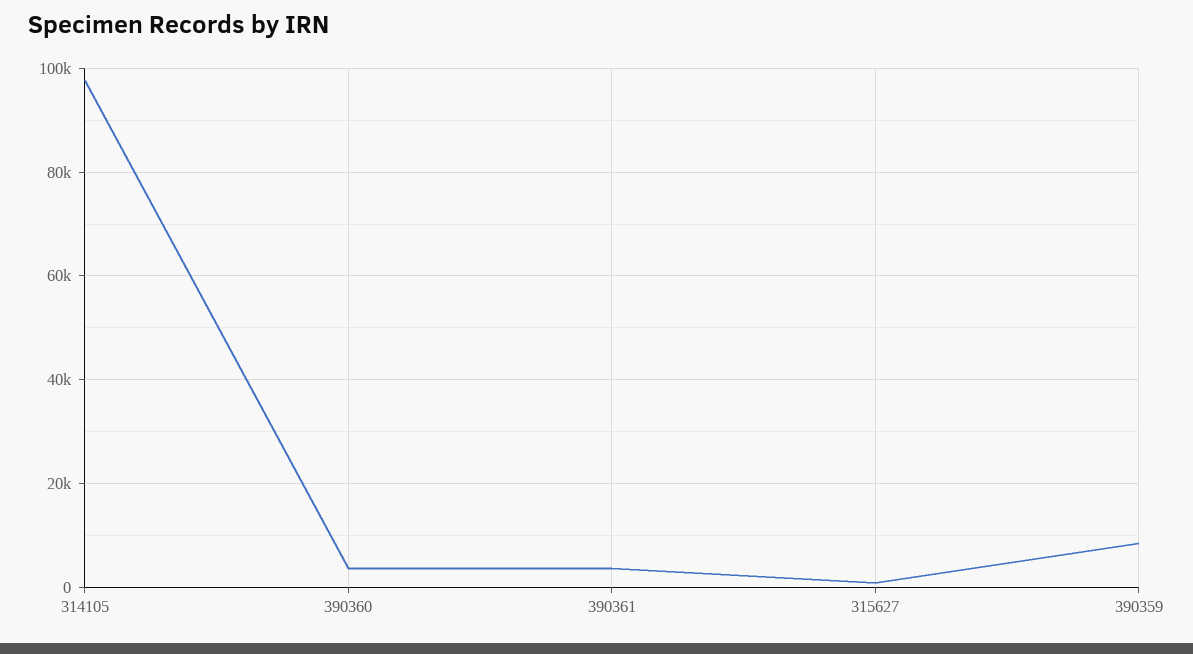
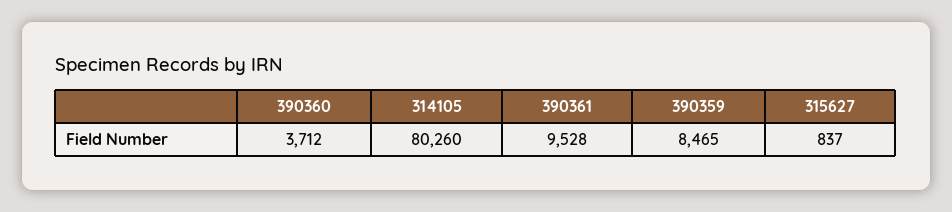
  {
-   "314105": 98000,
+   "314105": 80260,
    "390360": 3712,
-   "390361": 4000,
+   "390361": 9528,
    "315627": 837,
    "390359": 8465
  }

